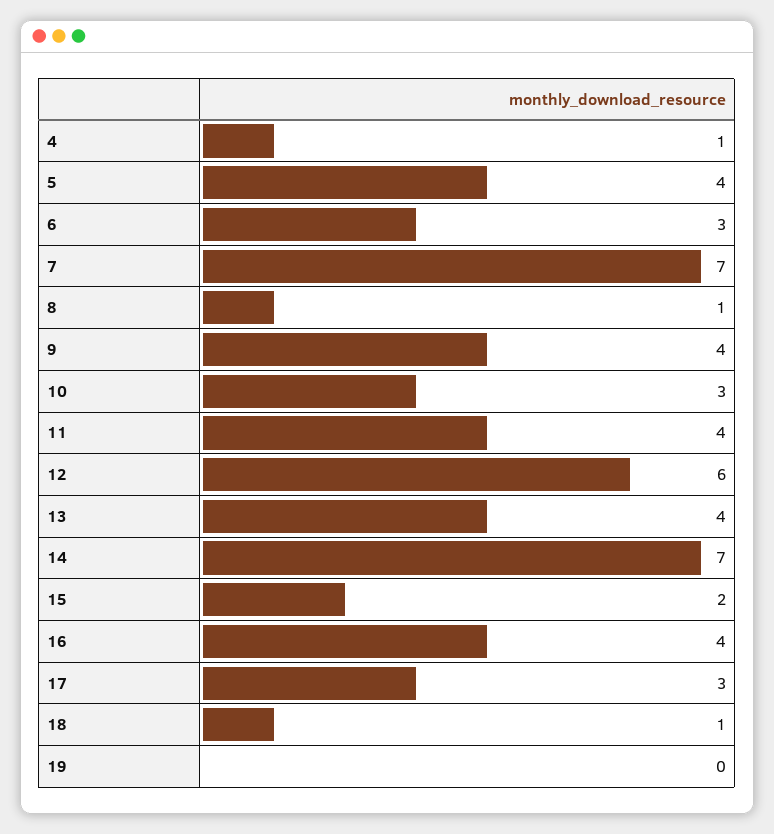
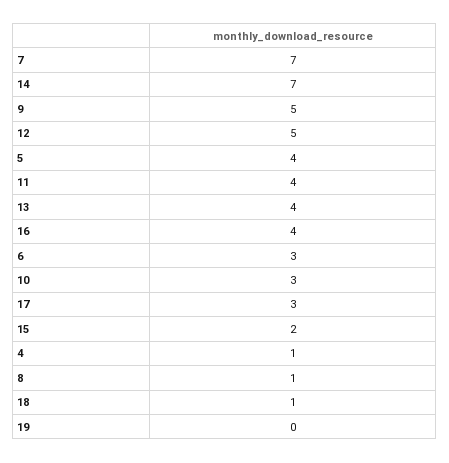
  {
    "4": 1,
    "5": 4,
    "6": 3,
    "7": 7,
    "8": 1,
-   "9": 4,
+   "9": 5,
    "10": 3,
    "11": 4,
-   "12": 6,
+   "12": 5,
    "13": 4,
    "14": 7,
    "15": 2,
    "16": 4,
    "17": 3,
    "18": 1,
    "19": 0
  }

